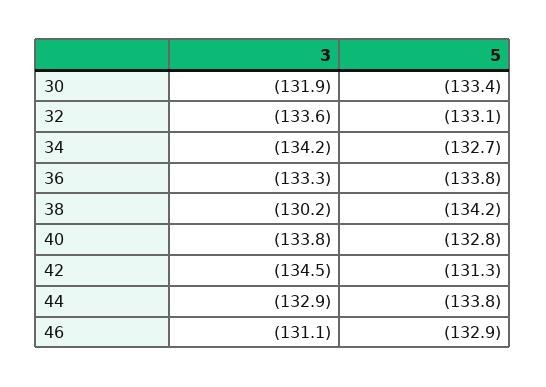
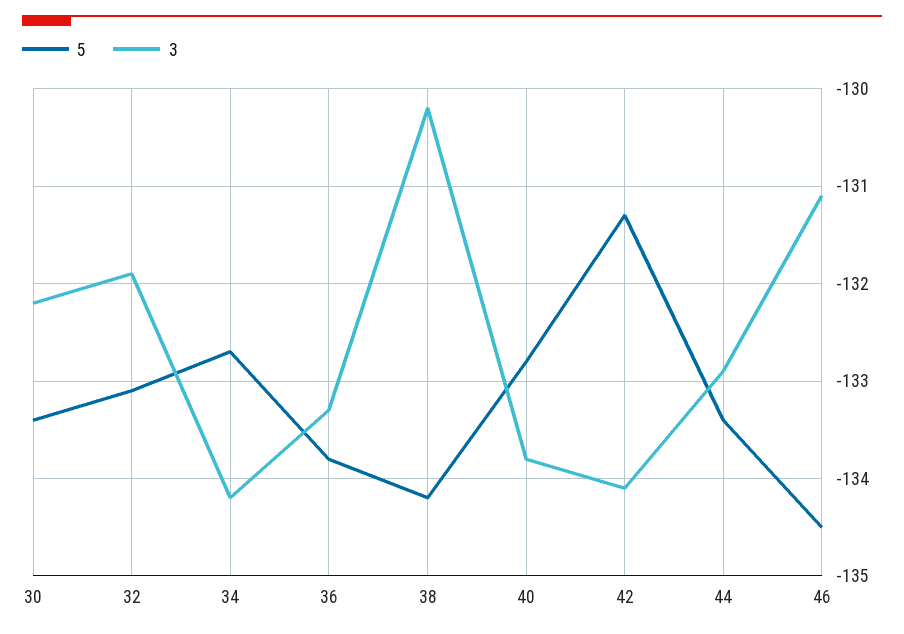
  {
    "3": {
-     "30": -131.9,
+     "30": -132.2,
-     "32": -133.6,
+     "32": -131.9,
      "34": -134.2,
      "36": -133.3,
      "38": -130.2,
      "40": -133.8,
-     "42": -134.5,
+     "42": -134.1,
      "44": -132.9,
      "46": -131.1
    },
    "5": {
      "30": -133.4,
      "32": -133.1,
      "34": -132.7,
      "36": -133.8,
      "38": -134.2,
      "40": -132.8,
      "42": -131.3,
-     "44": -133.8,
+     "44": -133.4,
-     "46": -132.9
+     "46": -134.5
    }
  }

